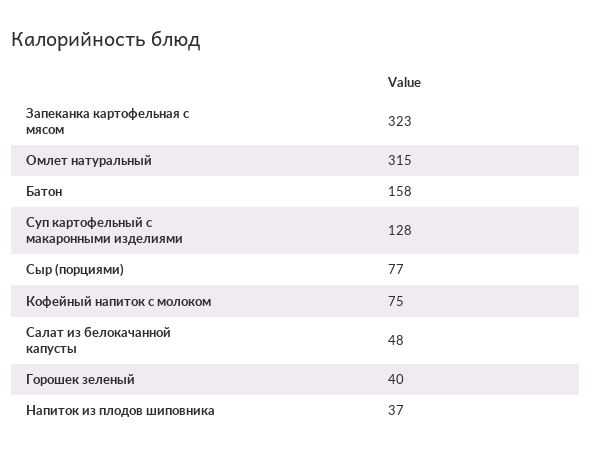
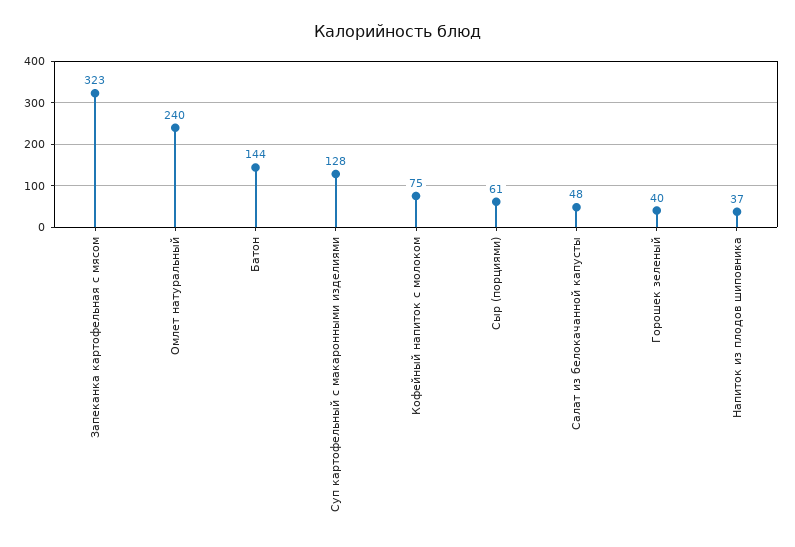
  {
    "Запеканка картофельная с мясом": 323,
-   "Омлет натуральный": 315,
+   "Омлет натуральный": 240,
-   "Батон": 158,
+   "Батон": 144,
    "Суп картофельный с макаронными изделиями": 128,
-   "Сыр (порциями)": 77,
+   "Сыр (порциями)": 61,
    "Кофейный напиток с молоком": 75,
    "Салат из белокачанной капусты": 48,
    "Горошек зеленый": 40,
    "Напиток из плодов шиповника": 37
  }

